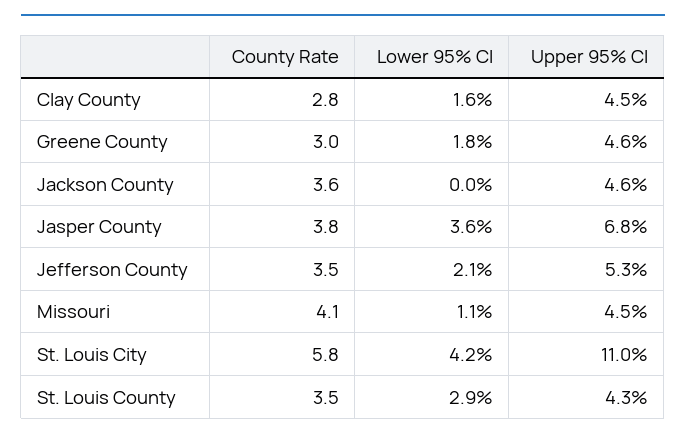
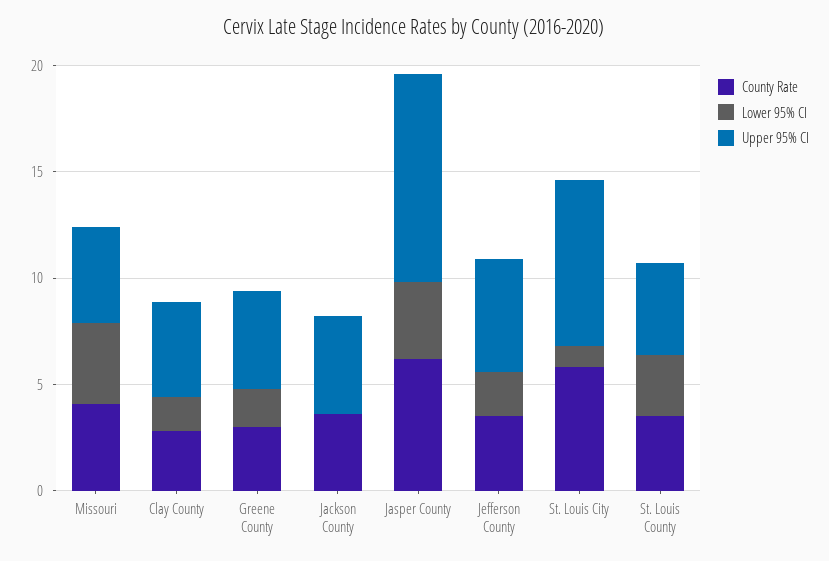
  {
    "County Rate": {
      "Clay County": 2.8,
      "Greene County": 3,
      "Jackson County": 3.6,
-     "Jasper County": 3.8,
+     "Jasper County": 6,
      "Jefferson County": 3.5,
      "Missouri": 4.1,
      "St. Louis City": 5.8,
      "St. Louis County": 3.5
    },
    "Lower 95% CI": {
      "Clay County": 1.6,
      "Greene County": 1.8,
      "Jackson County": 0,
      "Jasper County": 3.6,
      "Jefferson County": 2.1,
-     "Missouri": 1.1,
+     "Missouri": 4,
-     "St. Louis City": 4.2,
+     "St. Louis City": 1,
      "St. Louis County": 2.9
    },
    "Upper 95% CI": {
      "Clay County": 4.5,
      "Greene County": 4.6,
      "Jackson County": 4.6,
-     "Jasper County": 6.8,
+     "Jasper County": 10,
      "Jefferson County": 5.3,
      "Missouri": 4.5,
-     "St. Louis City": 11,
+     "St. Louis City": 8,
      "St. Louis County": 4.3
    }
  }

